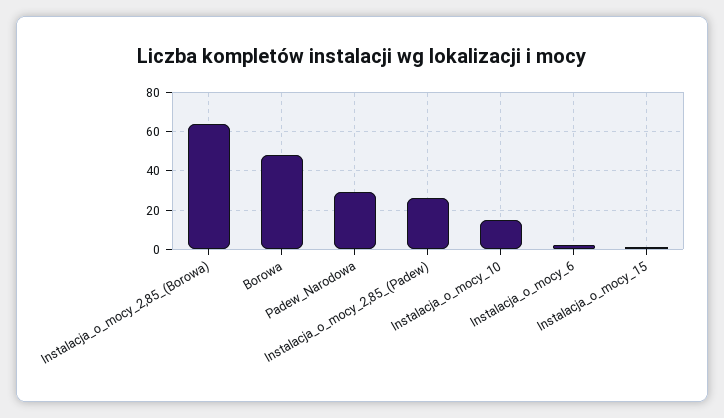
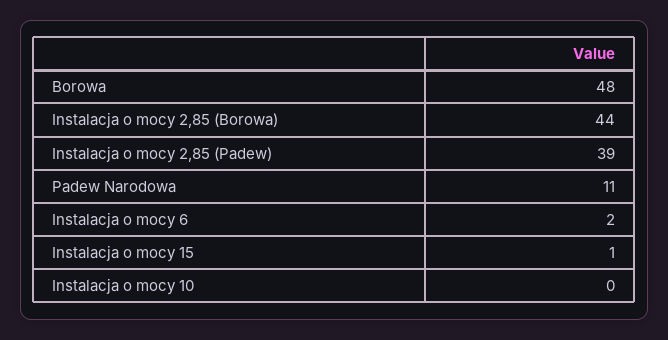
  {
-   "Instalacja_o_mocy_2,85_(Borowa)": 65,
+   "Instalacja_o_mocy_2,85_(Borowa)": 44,
    "Borowa": 48,
-   "Padew_Narodowa": 30,
+   "Padew_Narodowa": 11,
-   "Instalacja_o_mocy_2,85_(Padew)": 25,
+   "Instalacja_o_mocy_2,85_(Padew)": 39,
-   "Instalacja_o_mocy_10": 15,
+   "Instalacja_o_mocy_10": 0,
    "Instalacja_o_mocy_6": 2,
    "Instalacja_o_mocy_15": 1
  }

